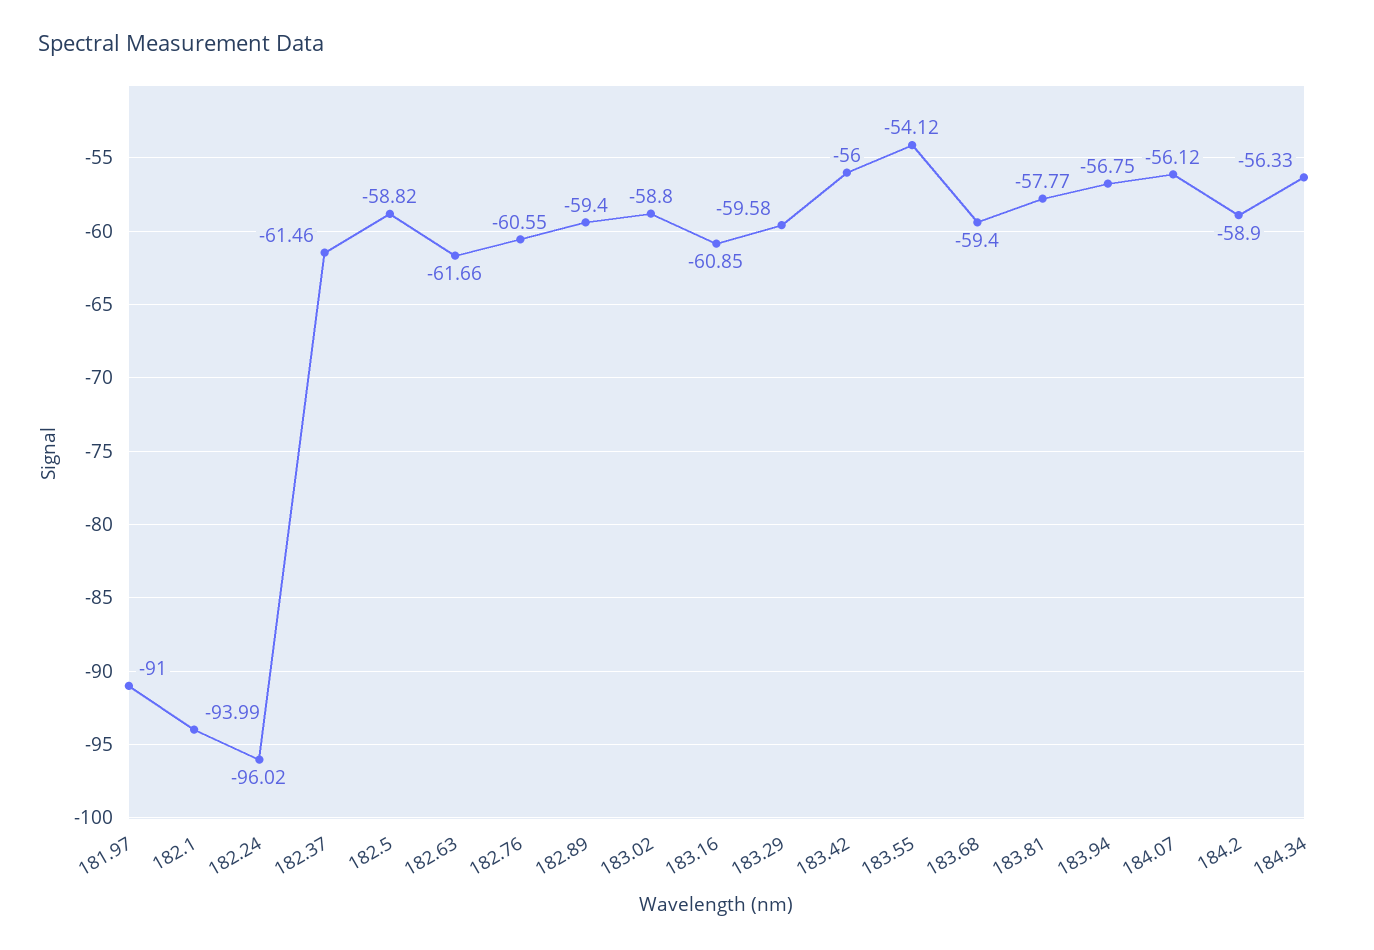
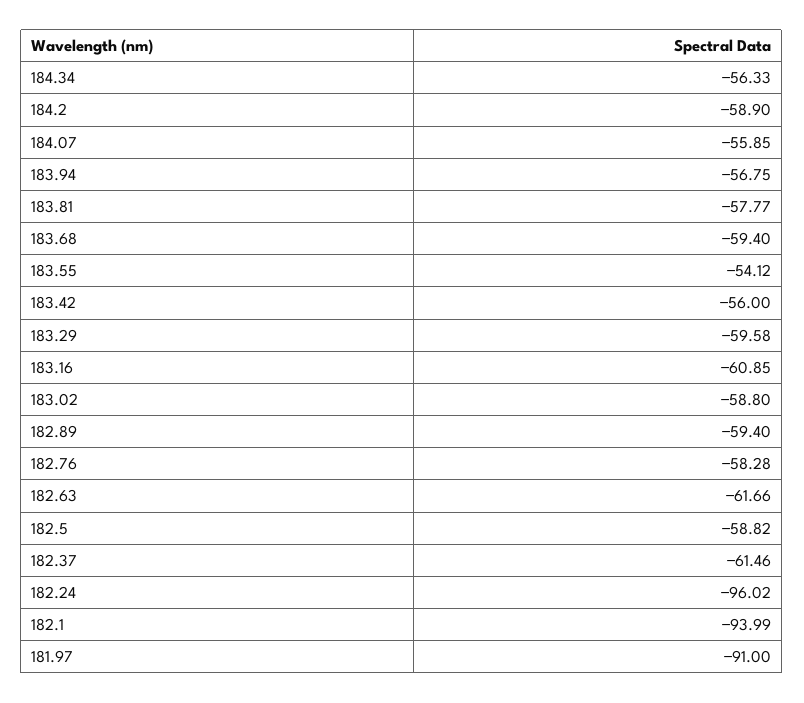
  {
    "181.97": -91,
    "182.1": -93.99,
    "182.24": -96.02,
    "182.37": -61.46,
    "182.5": -58.82,
    "182.63": -61.66,
-   "182.76": -60.55,
+   "182.76": -58.28,
    "182.89": -59.4,
    "183.02": -58.8,
    "183.16": -60.85,
    "183.29": -59.58,
    "183.42": -56,
    "183.55": -54.12,
    "183.68": -59.4,
    "183.81": -57.77,
    "183.94": -56.75,
-   "184.07": -56.12,
+   "184.07": -55.85,
    "184.2": -58.9,
    "184.34": -56.33
  }

